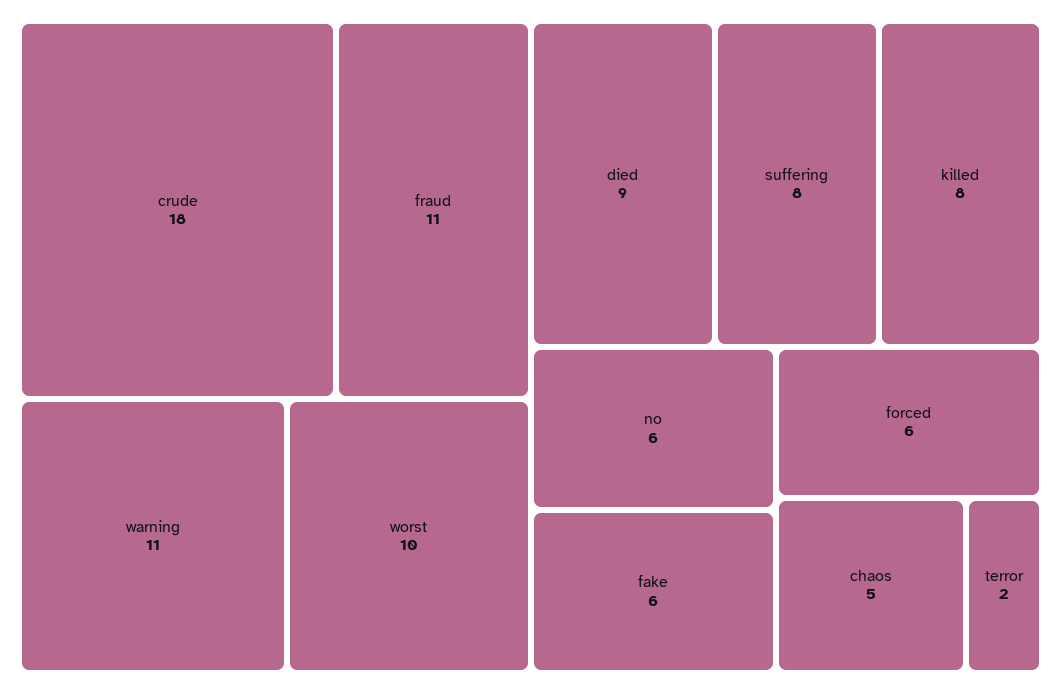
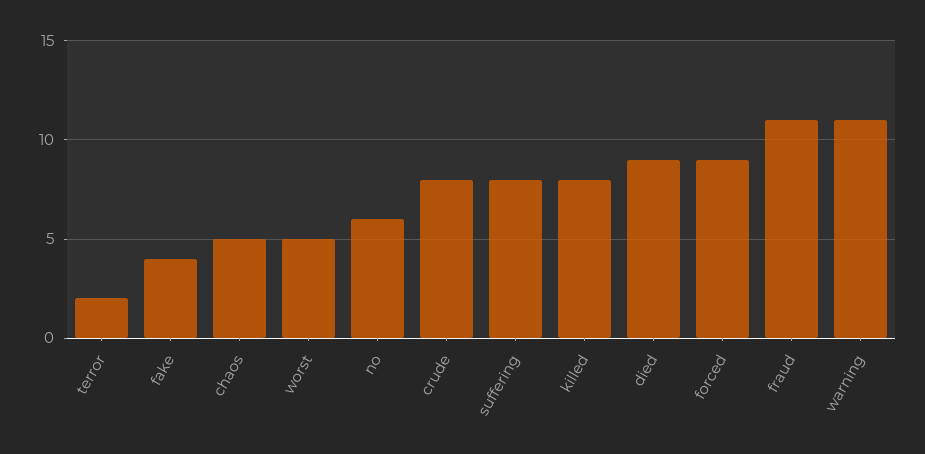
  {
-   "crude": 18,
+   "crude": 8,
    "fraud": 11,
    "warning": 11,
-   "worst": 10,
+   "worst": 5,
    "died": 9,
    "suffering": 8,
    "killed": 8,
    "no": 6,
-   "fake": 6,
+   "fake": 4,
-   "forced": 6,
+   "forced": 9,
    "chaos": 5,
    "terror": 2
  }

